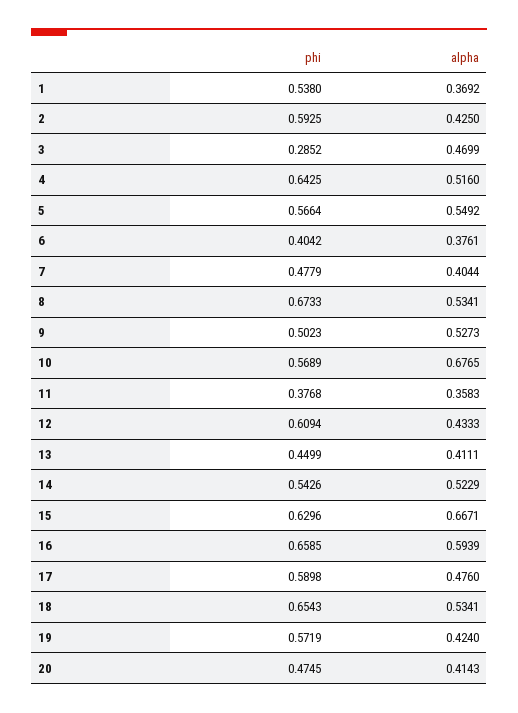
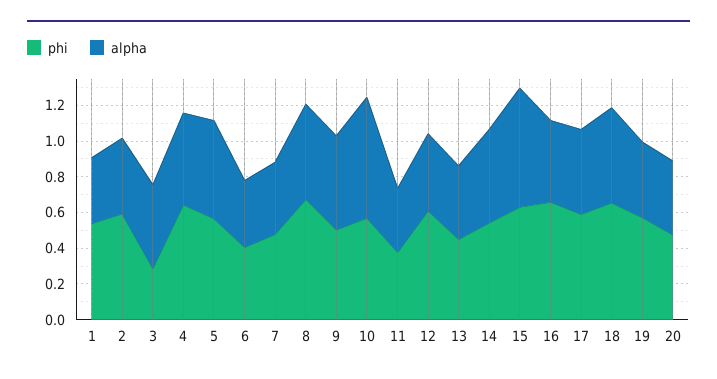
  {
    "phi": {
      "1": 0.538,
      "2": 0.5925,
      "3": 0.2852,
      "4": 0.6425,
      "5": 0.5664,
      "6": 0.4042,
      "7": 0.4779,
      "8": 0.6733,
      "9": 0.5023,
      "10": 0.5689,
      "11": 0.3768,
      "12": 0.6094,
      "13": 0.4499,
      "14": 0.5426,
      "15": 0.6296,
      "16": 0.6585,
      "17": 0.5898,
      "18": 0.6543,
      "19": 0.5719,
      "20": 0.4745
    },
    "alpha": {
      "1": 0.3692,
      "2": 0.425,
      "3": 0.4699,
      "4": 0.516,
      "5": 0.5492,
      "6": 0.3761,
      "7": 0.4044,
      "8": 0.5341,
      "9": 0.5273,
      "10": 0.6765,
      "11": 0.3583,
      "12": 0.4333,
      "13": 0.4111,
      "14": 0.5229,
      "15": 0.6671,
-     "16": 0.5939,
+     "16": 0.45,
      "17": 0.476,
      "18": 0.5341,
      "19": 0.424,
      "20": 0.4143
    }
  }

